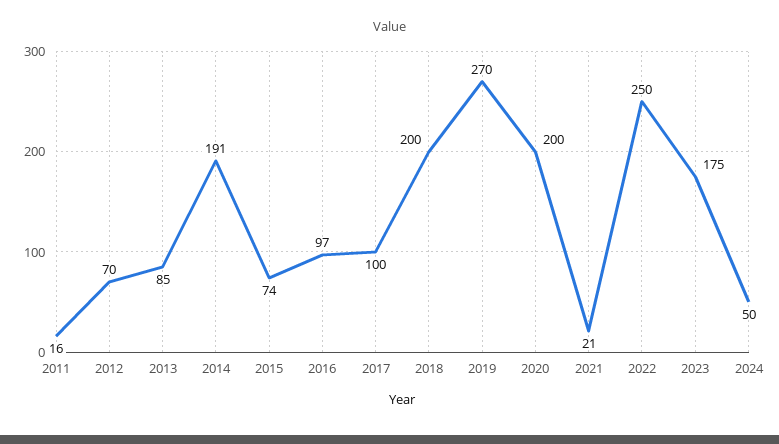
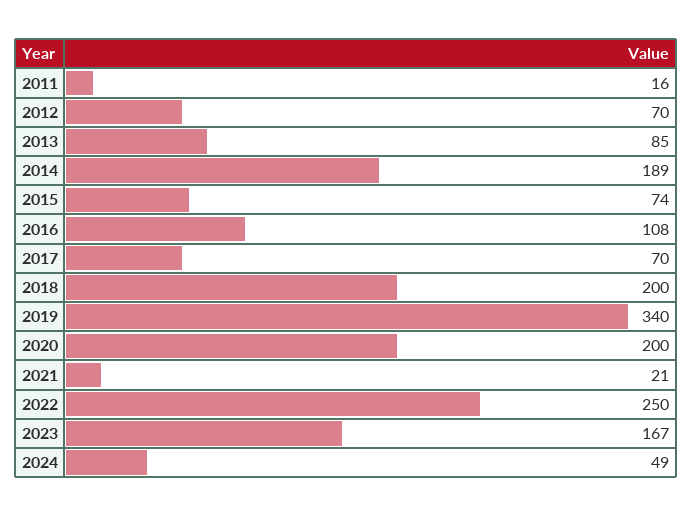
  {
    "2011": 16,
    "2012": 70,
    "2013": 85,
-   "2014": 191,
+   "2014": 189,
    "2015": 74,
-   "2016": 97,
+   "2016": 108,
-   "2017": 100,
+   "2017": 70,
    "2018": 200,
-   "2019": 270,
+   "2019": 340,
    "2020": 200,
    "2021": 21,
    "2022": 250,
-   "2023": 175,
+   "2023": 167,
-   "2024": 50
+   "2024": 49
  }

